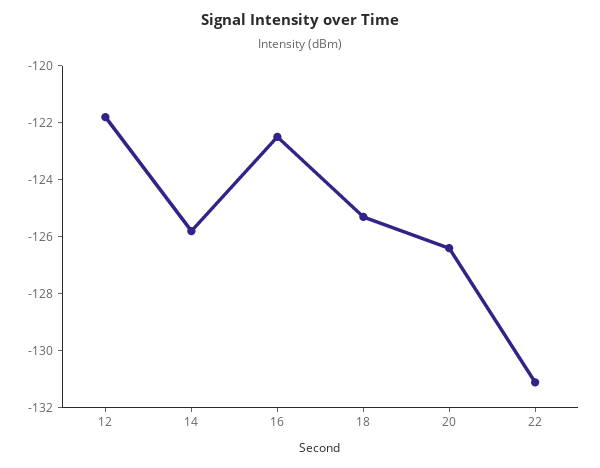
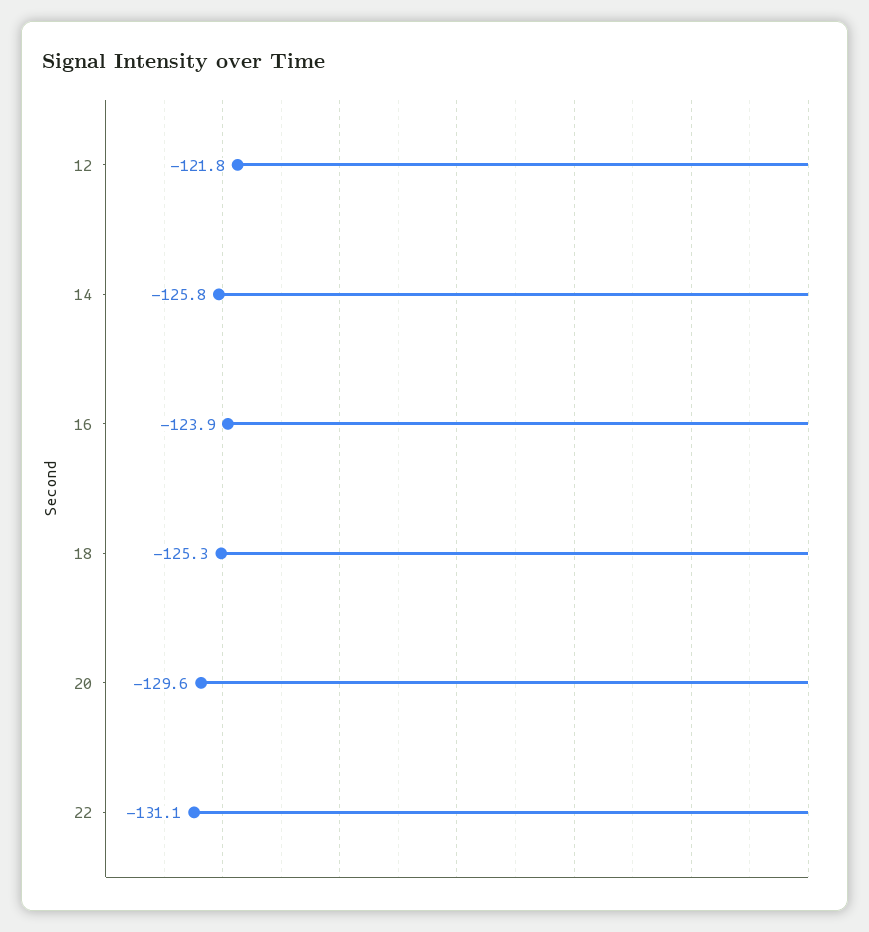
  {
    "12": -121.8,
    "14": -125.8,
-   "16": -122.5,
+   "16": -123.9,
    "18": -125.3,
-   "20": -126.5,
+   "20": -129.6,
    "22": -131.1
  }

